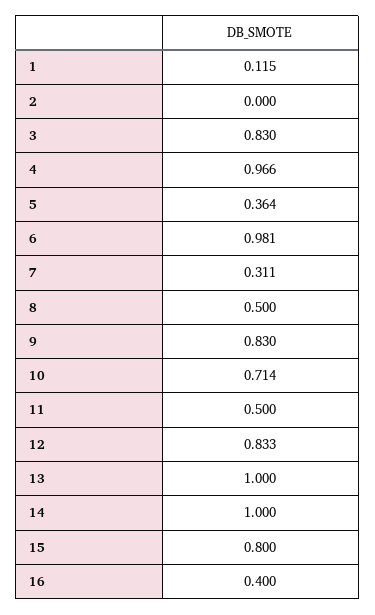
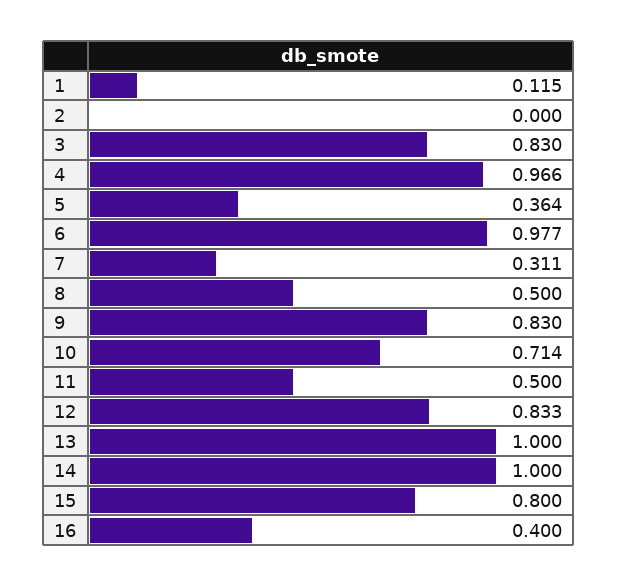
  {
    "1": 0.115,
    "2": 0,
    "3": 0.83,
    "4": 0.966,
    "5": 0.364,
-   "6": 0.981,
+   "6": 0.977,
    "7": 0.311,
    "8": 0.5,
    "9": 0.83,
    "10": 0.714,
    "11": 0.5,
    "12": 0.833,
    "13": 1,
    "14": 1,
    "15": 0.8,
    "16": 0.4
  }

